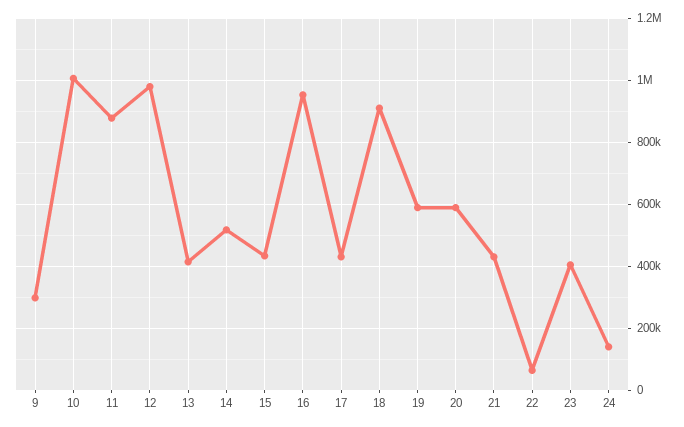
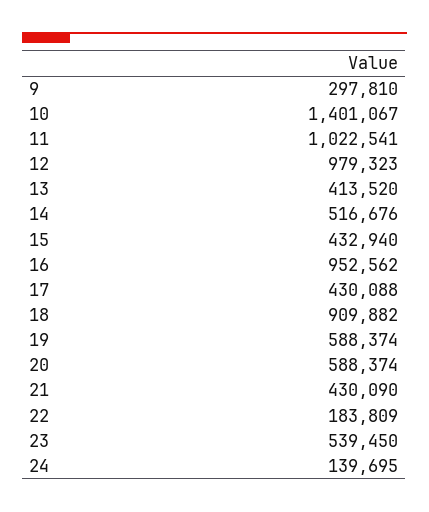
  {
    "9": 297810,
-   "10": 1000000,
+   "10": 1401067,
-   "11": 880000,
+   "11": 1022541,
    "12": 979323,
    "13": 413520,
    "14": 516676,
    "15": 432940,
    "16": 952562,
    "17": 430088,
    "18": 909882,
    "19": 588374,
    "20": 588374,
    "21": 430090,
-   "22": 60000,
+   "22": 183809,
-   "23": 400000,
+   "23": 539450,
    "24": 139695
  }

